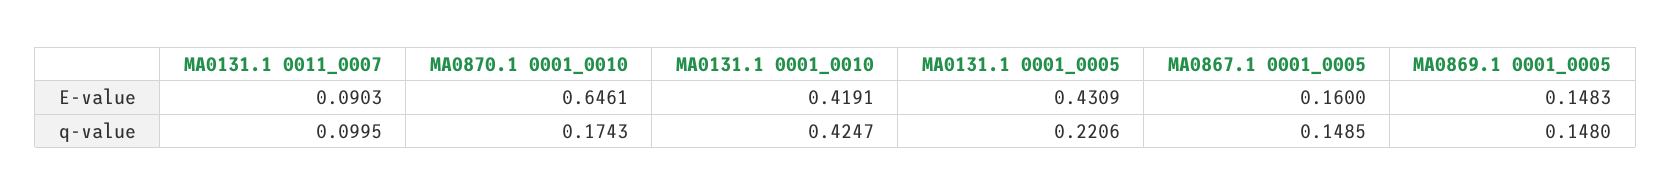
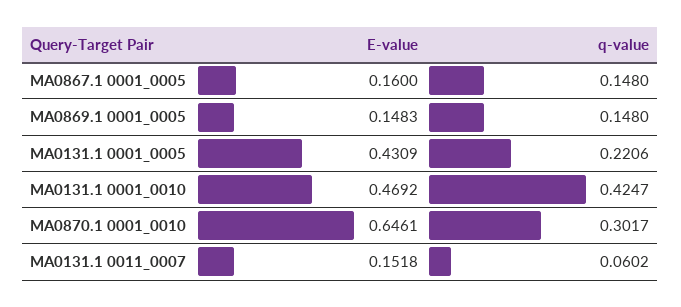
  {
    "MA0131.1 0011_0007": {
-     "E-value": 0.0903,
+     "E-value": 0.1518,
-     "q-value": 0.0995
+     "q-value": 0.0602
    },
    "MA0870.1 0001_0010": {
      "E-value": 0.6461,
-     "q-value": 0.1743
+     "q-value": 0.3017
    },
    "MA0131.1 0001_0010": {
-     "E-value": 0.4191,
+     "E-value": 0.4692,
      "q-value": 0.4247
    },
    "MA0131.1 0001_0005": {
      "E-value": 0.4309,
      "q-value": 0.2206
    },
    "MA0867.1 0001_0005": {
      "E-value": 0.16,
-     "q-value": 0.1485
+     "q-value": 0.148
    },
    "MA0869.1 0001_0005": {
      "E-value": 0.1483,
      "q-value": 0.148
    }
  }

